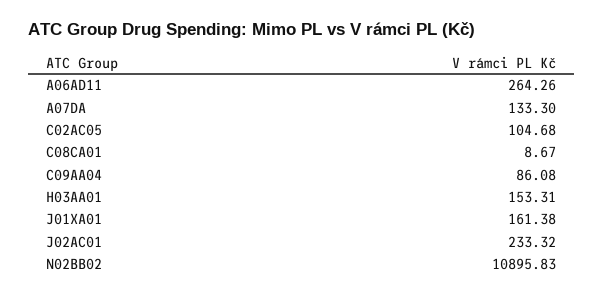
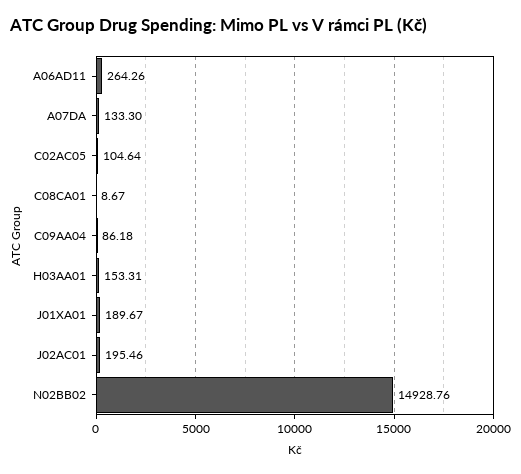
  {
    "A06AD11": 264.26,
    "A07DA": 133.3,
-   "C02AC05": 104.68,
+   "C02AC05": 104.64,
    "C08CA01": 8.67,
-   "C09AA04": 86.08,
+   "C09AA04": 86.18,
    "H03AA01": 153.31,
-   "J01XA01": 161.38,
+   "J01XA01": 189.67,
-   "J02AC01": 233.32,
+   "J02AC01": 195.46,
-   "N02BB02": 10895.83
+   "N02BB02": 14928.76
  }

